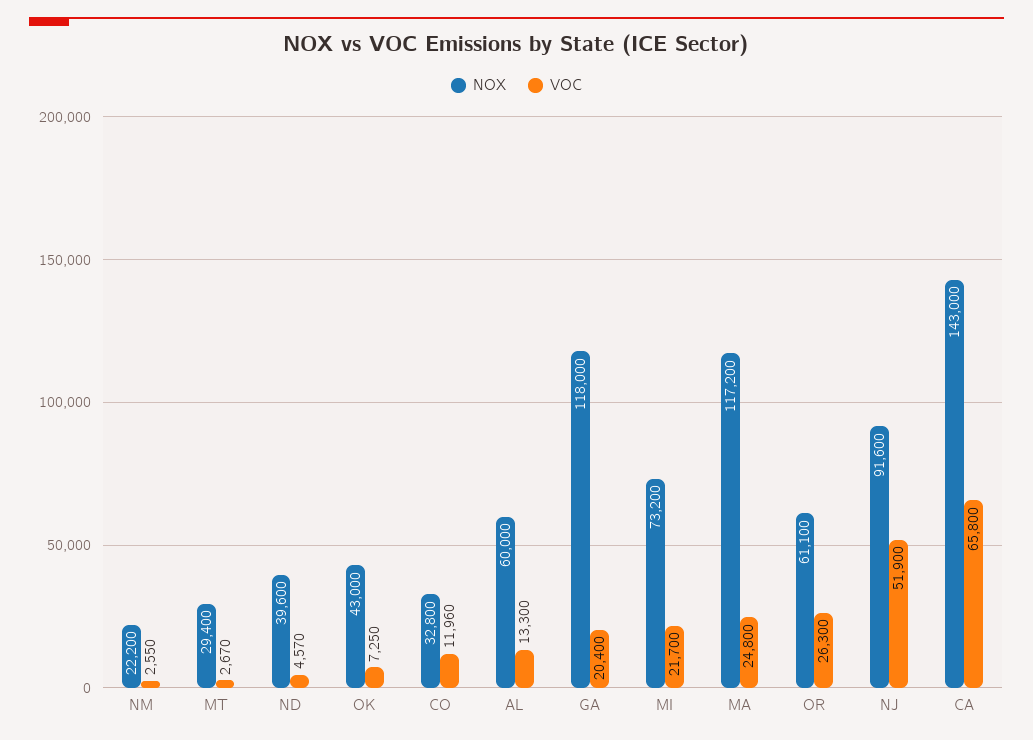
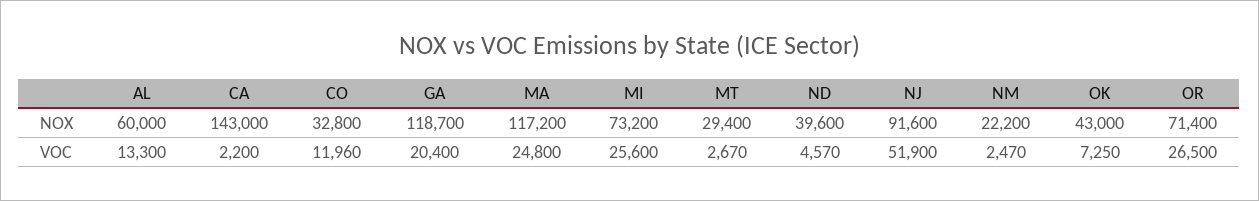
  {
    "NOX": {
      "NM": 22200,
      "MT": 29400,
      "ND": 39600,
      "OK": 43000,
      "CO": 32800,
      "AL": 60000,
-     "GA": 118000,
+     "GA": 118700,
      "MI": 73200,
      "MA": 117200,
-     "OR": 61100,
+     "OR": 71400,
      "NJ": 91600,
      "CA": 143000
    },
    "VOC": {
-     "NM": 2550,
+     "NM": 2470,
      "MT": 2670,
      "ND": 4570,
      "OK": 7250,
      "CO": 11960,
      "AL": 13300,
      "GA": 20400,
-     "MI": 21700,
+     "MI": 25600,
      "MA": 24800,
-     "OR": 26300,
+     "OR": 26500,
      "NJ": 51900,
-     "CA": 65800
+     "CA": 2200
    }
  }

